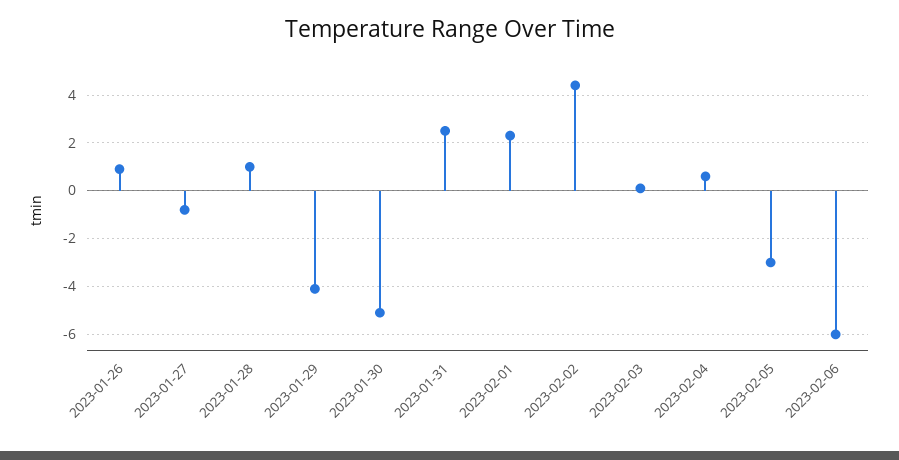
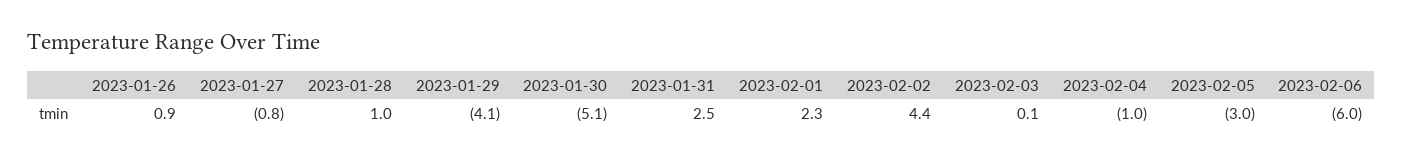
  {
    "2023-01-26": 0.9,
    "2023-01-27": -0.8,
    "2023-01-28": 1,
    "2023-01-29": -4.1,
    "2023-01-30": -5.1,
    "2023-01-31": 2.5,
    "2023-02-01": 2.3,
    "2023-02-02": 4.4,
    "2023-02-03": 0.1,
-   "2023-02-04": 0.5,
+   "2023-02-04": -1,
    "2023-02-05": -3,
    "2023-02-06": -6
  }

